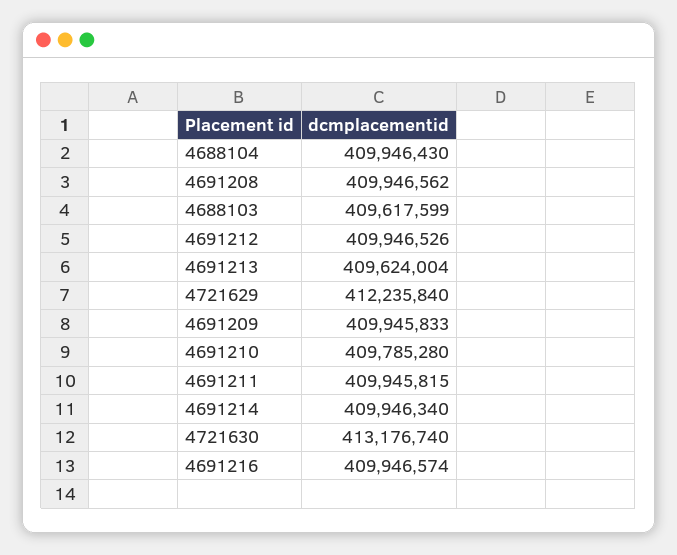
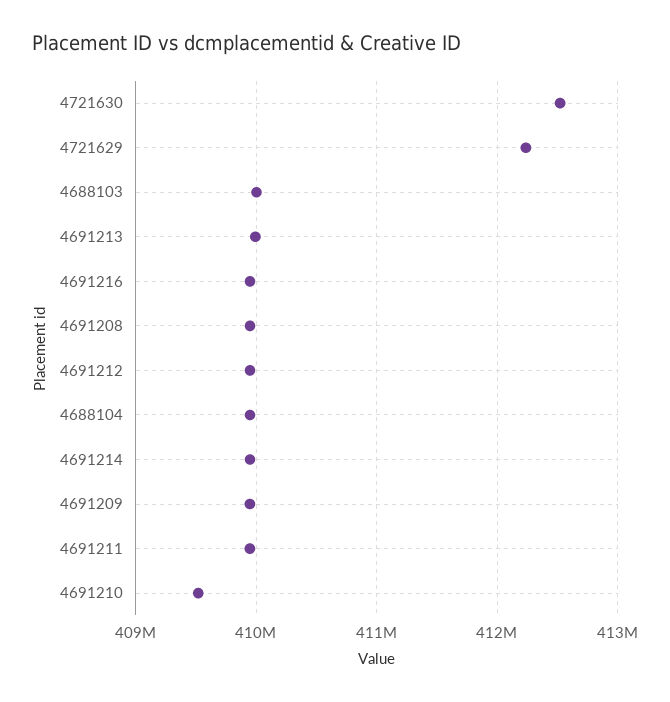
  {
    "4688104": 409946430,
    "4691208": 409946562,
-   "4688103": 409617599,
+   "4688103": 410000000,
    "4691212": 409946526,
-   "4691213": 409624004,
+   "4691213": 410000000,
    "4721629": 412235840,
    "4691209": 409945833,
-   "4691210": 409785280,
+   "4691210": 409500000,
    "4691211": 409945815,
    "4691214": 409946340,
-   "4721630": 413176740,
+   "4721630": 412500000,
    "4691216": 409946574
  }

